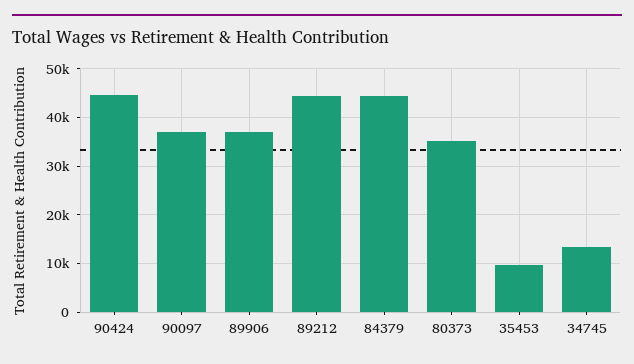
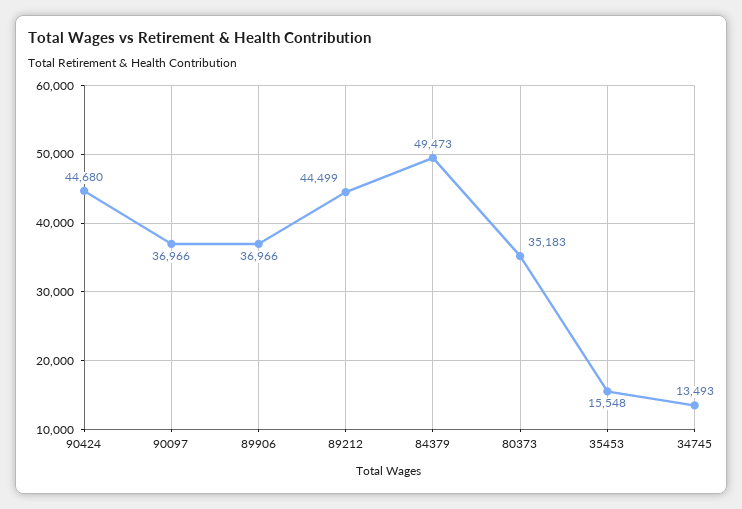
  {
    "90424": 44680,
    "90097": 36966,
    "89906": 36966,
    "89212": 44499,
-   "84379": 44000,
+   "84379": 49473,
    "80373": 35183,
-   "35453": 10000,
+   "35453": 15548,
    "34745": 13493
  }

